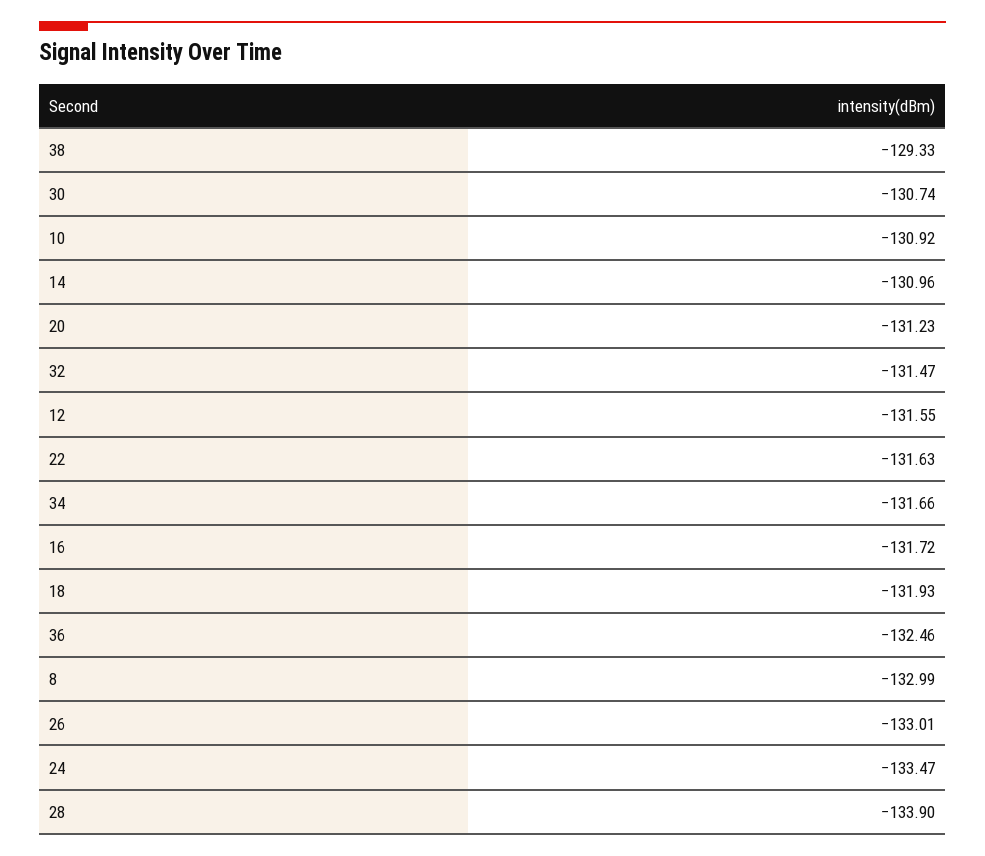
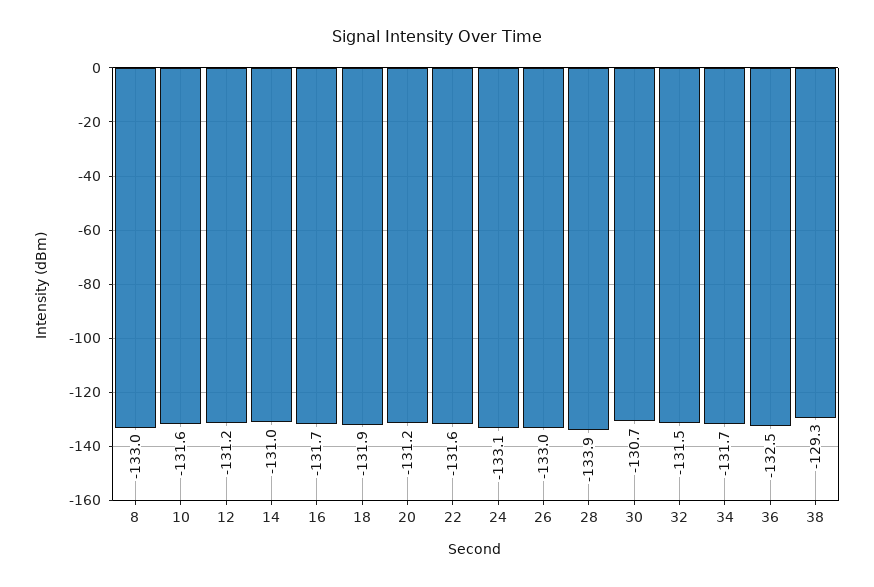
  {
    "38": -129.33,
    "30": -130.74,
-   "10": -130.92,
+   "10": -131.6,
    "14": -130.96,
    "20": -131.23,
    "32": -131.47,
-   "12": -131.55,
+   "12": -131.2,
    "22": -131.63,
    "34": -131.66,
    "16": -131.72,
    "18": -131.93,
    "36": -132.46,
    "8": -132.99,
    "26": -133.01,
-   "24": -133.47,
+   "24": -133.1,
    "28": -133.9
  }

